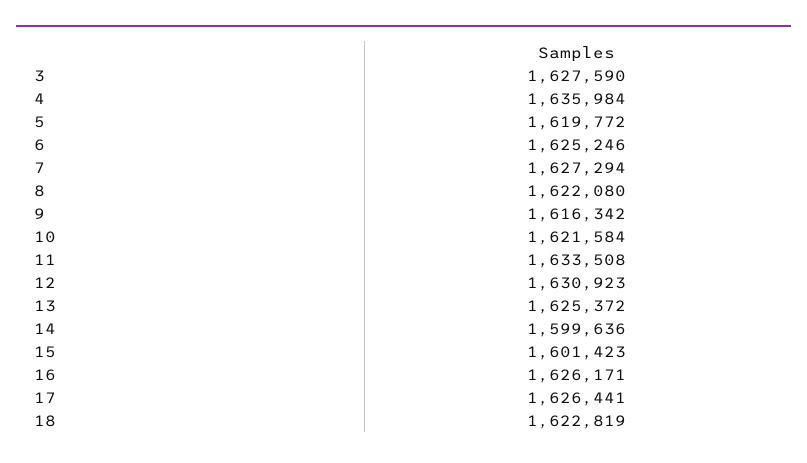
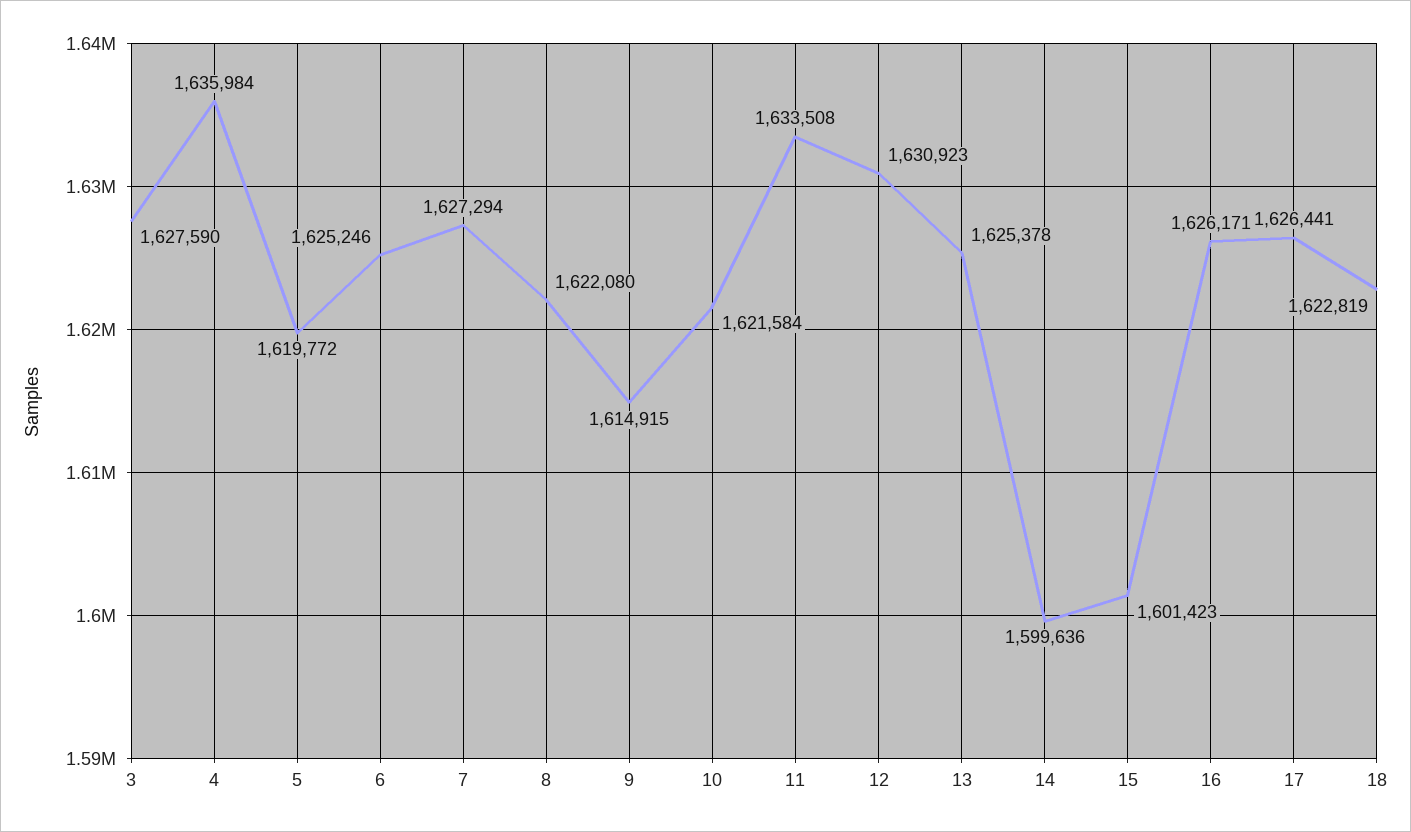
  {
    "3": 1627590,
    "4": 1635984,
    "5": 1619772,
    "6": 1625246,
    "7": 1627294,
    "8": 1622080,
-   "9": 1616342,
+   "9": 1614915,
    "10": 1621584,
    "11": 1633508,
    "12": 1630923,
-   "13": 1625372,
+   "13": 1625378,
    "14": 1599636,
    "15": 1601423,
    "16": 1626171,
    "17": 1626441,
    "18": 1622819
  }

